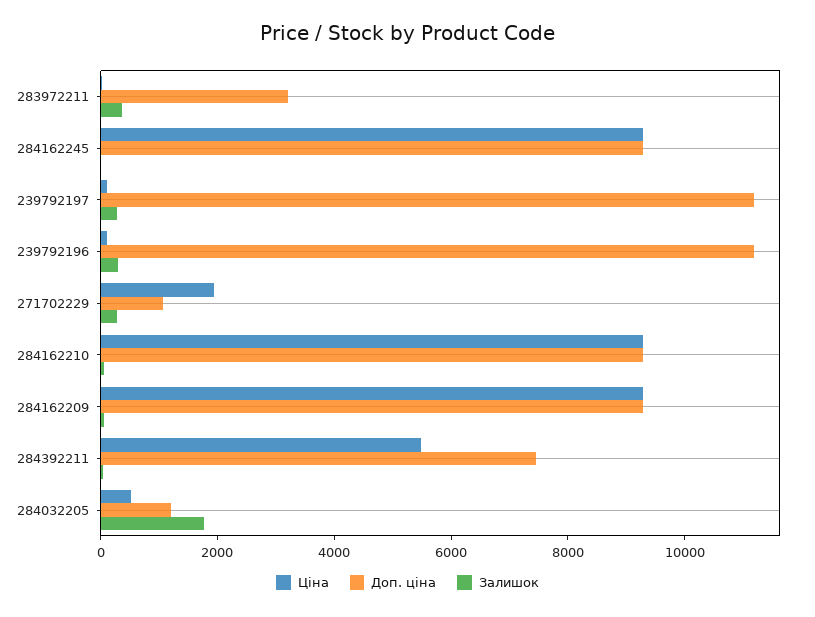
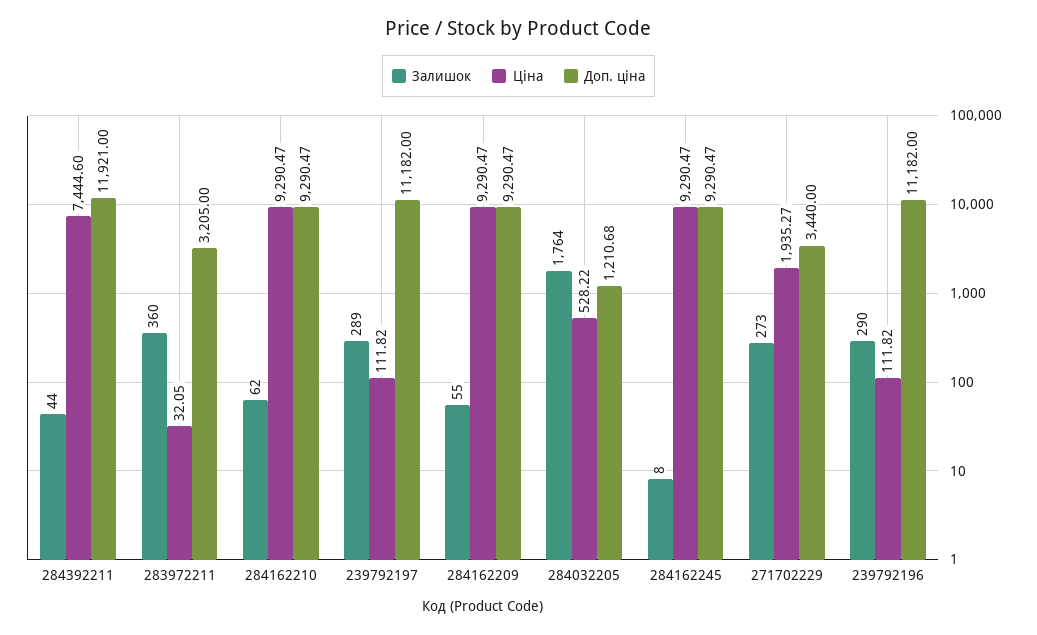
  {
    "Ціна": {
      "283972211": 32.05,
      "284162245": 9290.47,
      "239792197": 111.82,
      "239792196": 111.82,
      "271702229": 1935.27,
      "284162210": 9290.47,
      "284162209": 9290.47,
-     "284392211": 5500,
+     "284392211": 7444.6,
      "284032205": 528.22
    },
    "Доп. ціна": {
      "283972211": 3205,
      "284162245": 9290.47,
      "239792197": 11182,
      "239792196": 11182,
-     "271702229": 1000,
+     "271702229": 3440,
      "284162210": 9290.47,
      "284162209": 9290.47,
-     "284392211": 7500,
+     "284392211": 11921,
      "284032205": 1210.68
    },
    "Залишок": {
      "283972211": 360,
      "284162245": 8,
      "239792197": 289,
      "239792196": 290,
      "271702229": 273,
      "284162210": 62,
      "284162209": 55,
      "284392211": 44,
      "284032205": 1764
    }
  }

